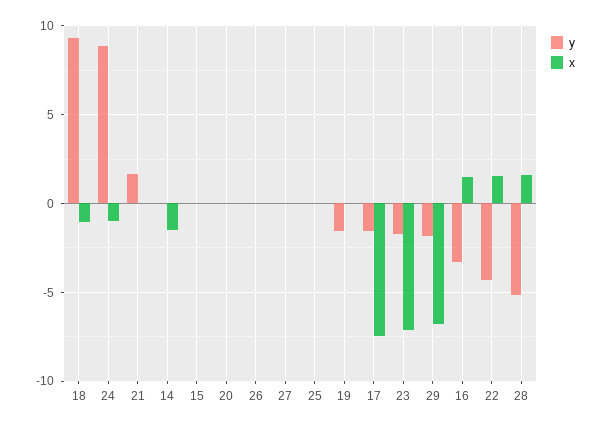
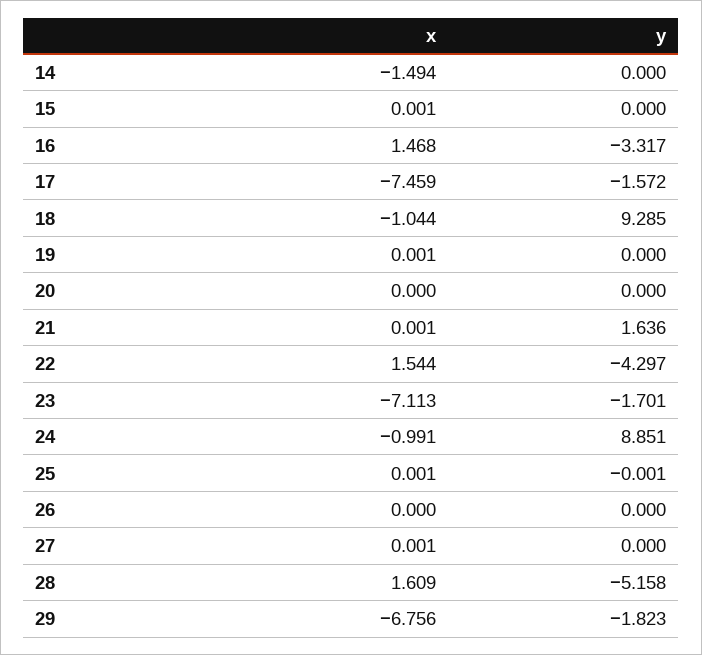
  {
    "y": {
      "18": 9.285,
      "24": 8.851,
      "21": 1.636,
      "14": 0,
      "15": 0,
      "20": 0,
      "26": 0,
      "27": 0,
      "25": -0.001,
-     "19": -1.5,
+     "19": 0,
      "17": -1.572,
      "23": -1.701,
      "29": -1.823,
      "16": -3.317,
      "22": -4.297,
      "28": -5.158
    },
    "x": {
      "18": -1.044,
      "24": -0.991,
      "21": 0.001,
      "14": -1.494,
      "15": 0.001,
      "20": 0,
      "26": 0,
      "27": 0.001,
      "25": 0.001,
      "19": 0.001,
      "17": -7.459,
      "23": -7.113,
      "29": -6.756,
      "16": 1.468,
      "22": 1.544,
      "28": 1.609
    }
  }

